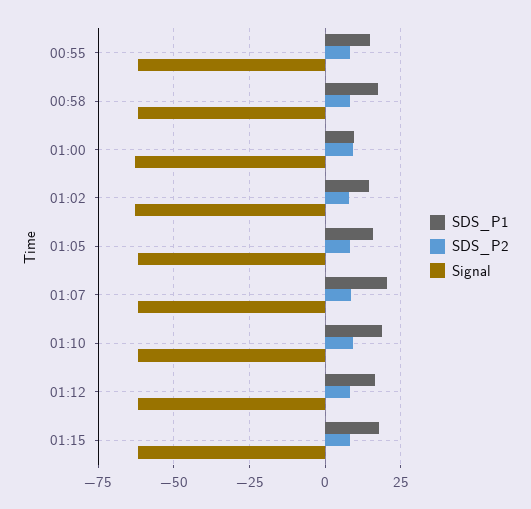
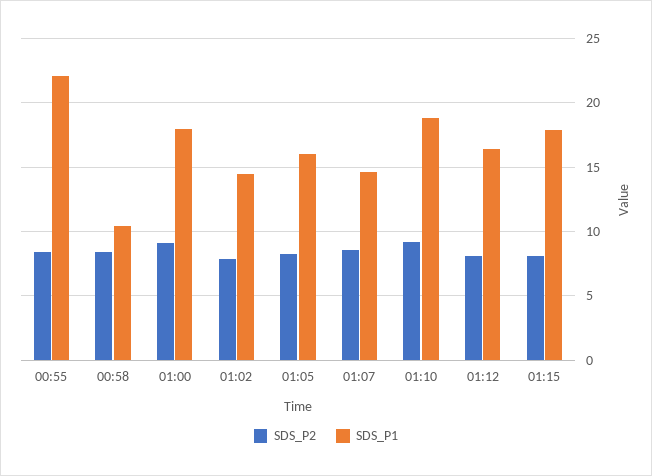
  {
    "SDS_P1": {
-     "00:55": 15,
+     "00:55": 22,
-     "00:58": 17.5,
+     "00:58": 10.5,
-     "01:00": 10,
+     "01:00": 18,
      "01:02": 14.5,
      "01:05": 16,
-     "01:07": 20,
+     "01:07": 14.5,
      "01:10": 19,
      "01:12": 16.5,
      "01:15": 18
    },
    "SDS_P2": {
      "00:55": 8.5,
      "00:58": 8.5,
      "01:00": 9,
      "01:02": 8,
      "01:05": 8.5,
      "01:07": 8.5,
      "01:10": 9,
      "01:12": 8,
      "01:15": 8
-   },
+   }
-   "Signal": {
-     "00:55": -62.5,
-     "00:58": -62.5,
-     "01:00": -62.5,
-     "01:02": -62.5,
-     "01:05": -62.5,
-     "01:07": -62.5,
-     "01:10": -62.5,
-     "01:12": -62.5,
-     "01:15": -62.5
-   }
  }

